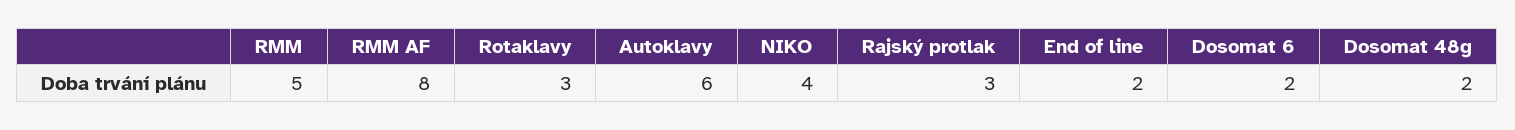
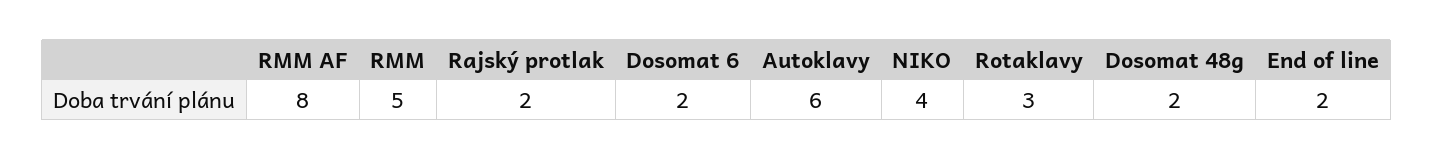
  {
    "RMM": 5,
    "RMM AF": 8,
    "Rotaklavy": 3,
    "Autoklavy": 6,
    "NIKO": 4,
-   "Rajský protlak": 3,
+   "Rajský protlak": 2,
    "End of line": 2,
    "Dosomat 6": 2,
    "Dosomat 48g": 2
  }

